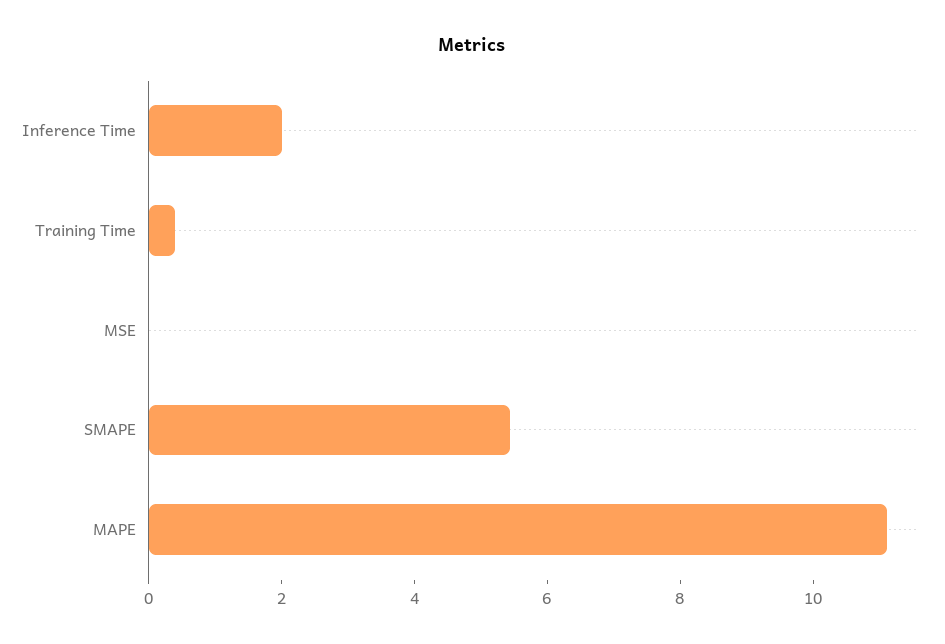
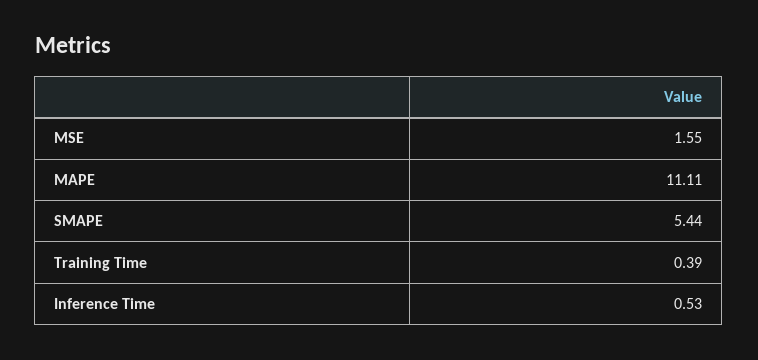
  {
-   "Inference Time": 2,
+   "Inference Time": 0.53,
    "Training Time": 0.39,
-   "MSE": 0,
+   "MSE": 1.55,
    "SMAPE": 5.44,
    "MAPE": 11.11
  }

